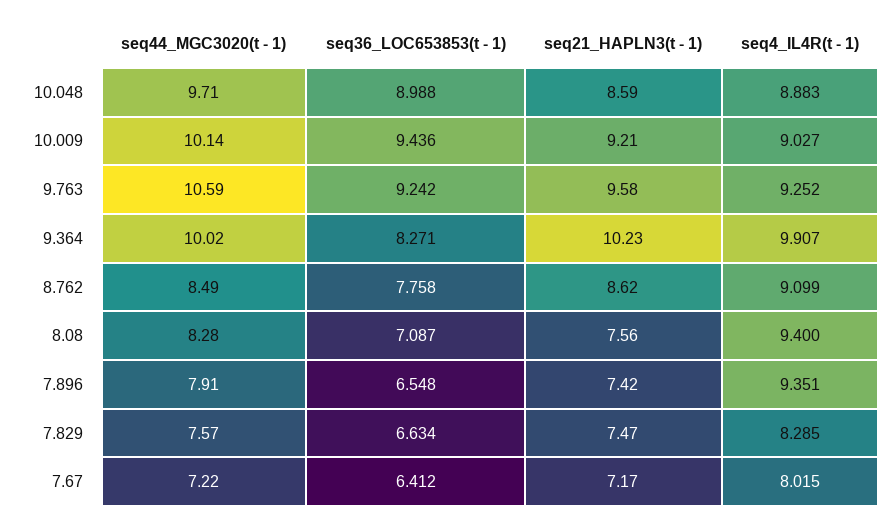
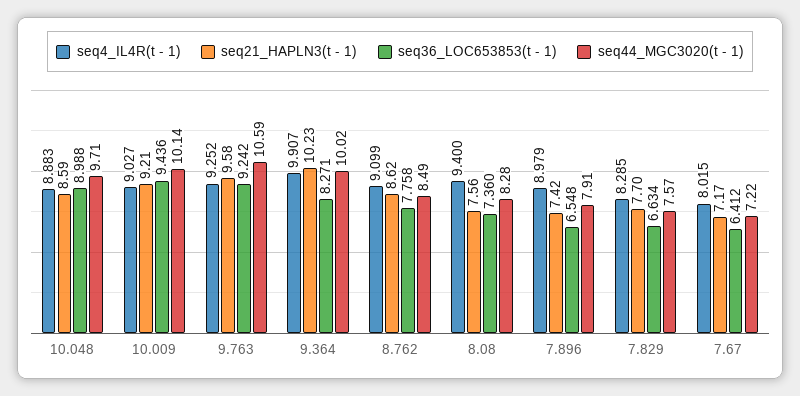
  {
    "seq44_MGC3020(t - 1)": {
      "10.048": 9.71,
      "10.009": 10.14,
      "9.763": 10.59,
      "9.364": 10.02,
      "8.762": 8.49,
      "8.08": 8.28,
      "7.896": 7.91,
      "7.829": 7.57,
      "7.67": 7.22
    },
    "seq36_LOC653853(t - 1)": {
      "10.048": 8.988,
      "10.009": 9.436,
      "9.763": 9.242,
      "9.364": 8.271,
      "8.762": 7.758,
-     "8.08": 7.087,
+     "8.08": 7.36,
      "7.896": 6.548,
      "7.829": 6.634,
      "7.67": 6.412
    },
    "seq21_HAPLN3(t - 1)": {
      "10.048": 8.59,
      "10.009": 9.21,
      "9.763": 9.58,
      "9.364": 10.23,
      "8.762": 8.62,
      "8.08": 7.56,
      "7.896": 7.42,
-     "7.829": 7.47,
+     "7.829": 7.7,
      "7.67": 7.17
    },
    "seq4_IL4R(t - 1)": {
      "10.048": 8.883,
      "10.009": 9.027,
      "9.763": 9.252,
      "9.364": 9.907,
      "8.762": 9.099,
      "8.08": 9.4,
-     "7.896": 9.351,
+     "7.896": 8.979,
      "7.829": 8.285,
      "7.67": 8.015
    }
  }

